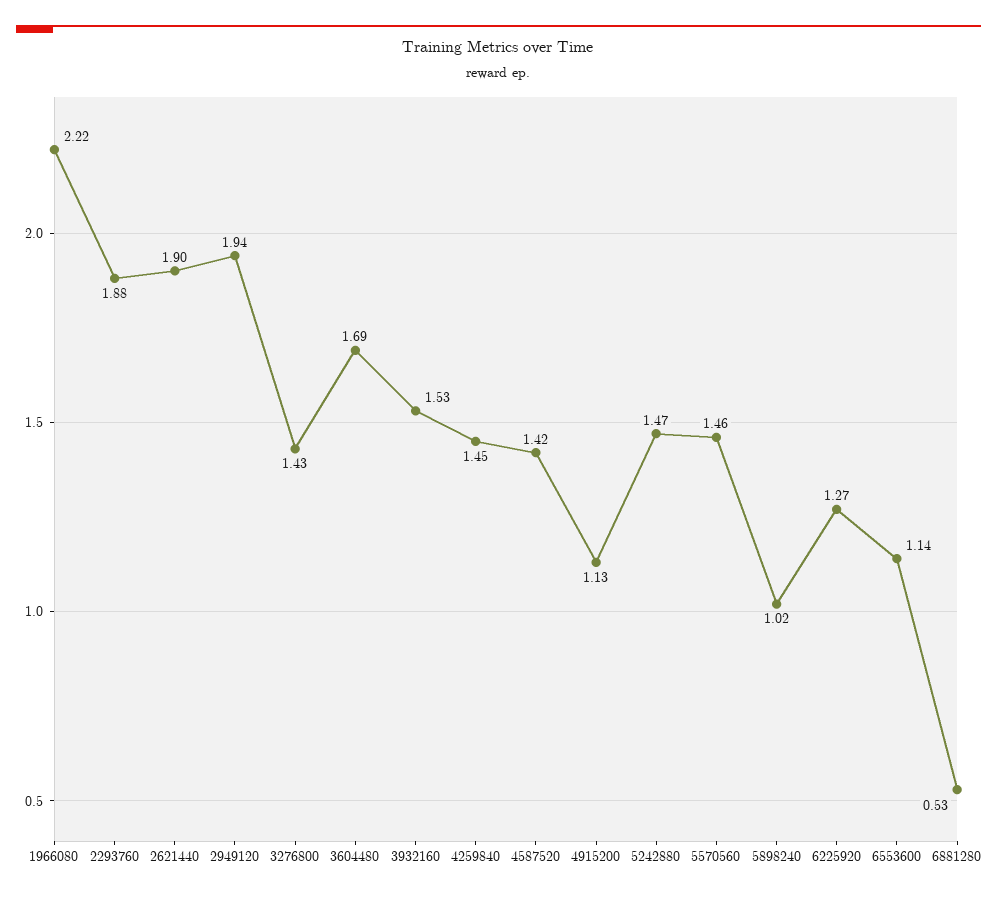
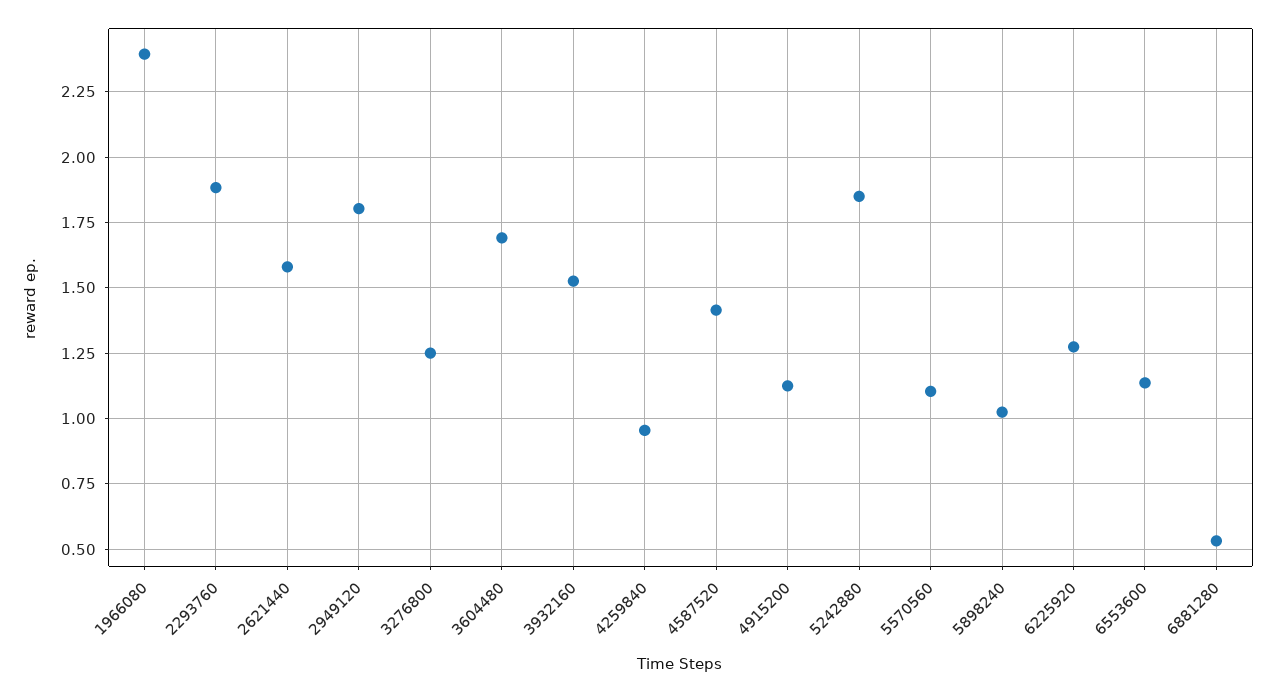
  {
-   "1966080": 2.22,
+   "1966080": 2.4,
    "2293760": 1.88,
-   "2621440": 1.9,
+   "2621440": 1.575,
-   "2949120": 1.94,
+   "2949120": 1.8,
-   "3276800": 1.43,
+   "3276800": 1.25,
    "3604480": 1.69,
    "3932160": 1.53,
-   "4259840": 1.45,
+   "4259840": 0.95,
    "4587520": 1.42,
    "4915200": 1.13,
-   "5242880": 1.47,
+   "5242880": 1.85,
-   "5570560": 1.46,
+   "5570560": 1.1,
    "5898240": 1.02,
    "6225920": 1.27,
    "6553600": 1.14,
    "6881280": 0.53
  }

